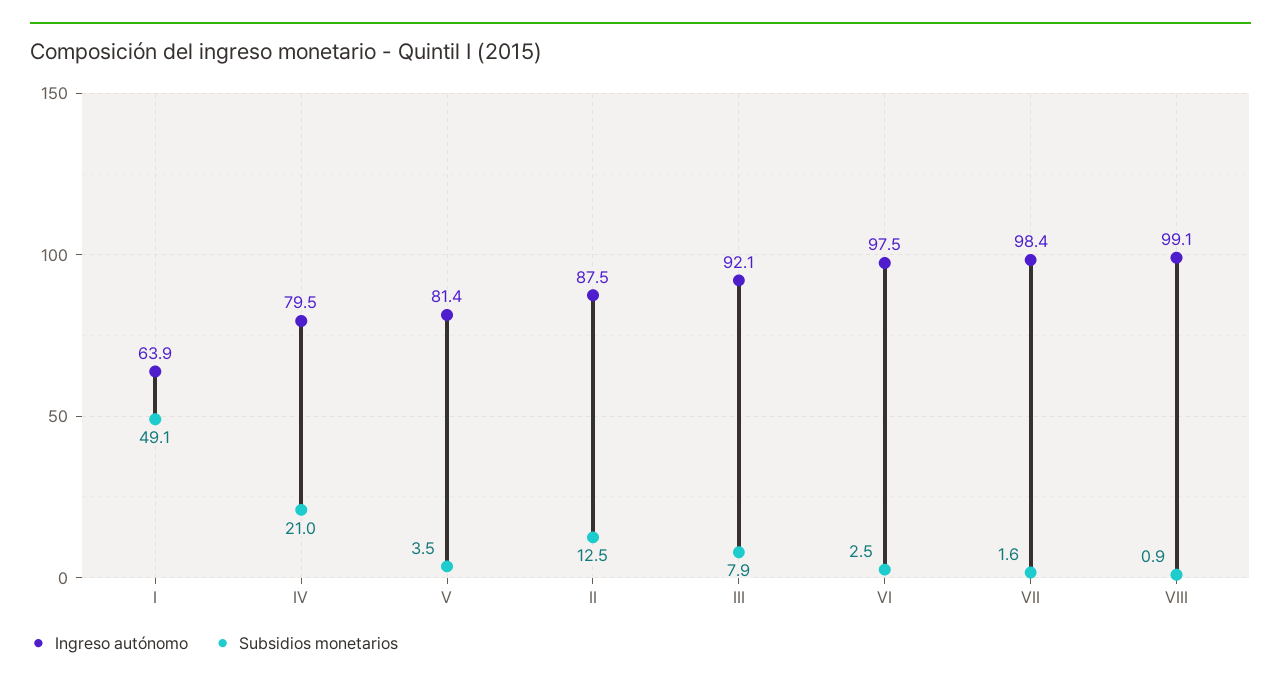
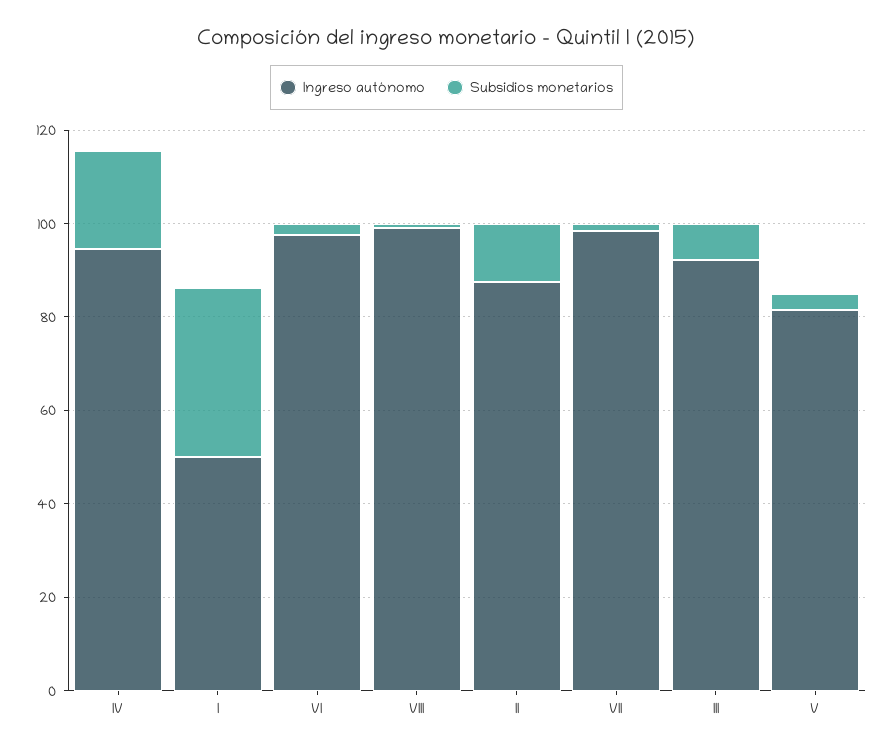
  {
    "Ingreso autónomo": {
-     "I": 63.9,
+     "I": 50,
-     "IV": 79.5,
+     "IV": 95,
      "V": 81.4,
      "II": 87.5,
      "III": 92.1,
      "VI": 97.5,
      "VII": 98.4,
      "VIII": 99.1
    },
    "Subsidios monetarios": {
-     "I": 49.1,
+     "I": 35,
      "IV": 21,
      "V": 3.5,
      "II": 12.5,
      "III": 7.9,
      "VI": 2.5,
      "VII": 1.6,
      "VIII": 0.9
    }
  }

